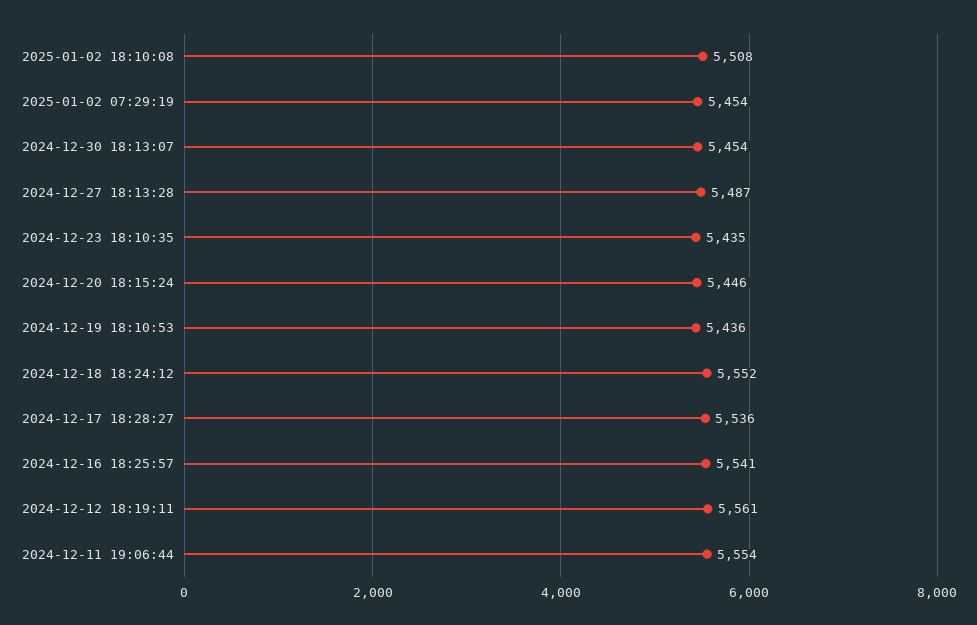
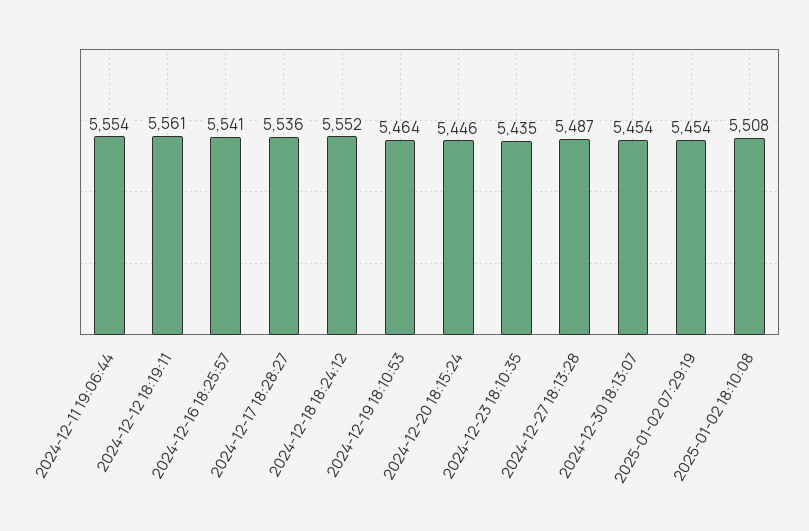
  {
    "2025-01-02 18:10:08": 5508,
    "2025-01-02 07:29:19": 5454,
    "2024-12-30 18:13:07": 5454,
    "2024-12-27 18:13:28": 5487,
    "2024-12-23 18:10:35": 5435,
    "2024-12-20 18:15:24": 5446,
-   "2024-12-19 18:10:53": 5436,
+   "2024-12-19 18:10:53": 5464,
    "2024-12-18 18:24:12": 5552,
    "2024-12-17 18:28:27": 5536,
    "2024-12-16 18:25:57": 5541,
    "2024-12-12 18:19:11": 5561,
    "2024-12-11 19:06:44": 5554
  }

